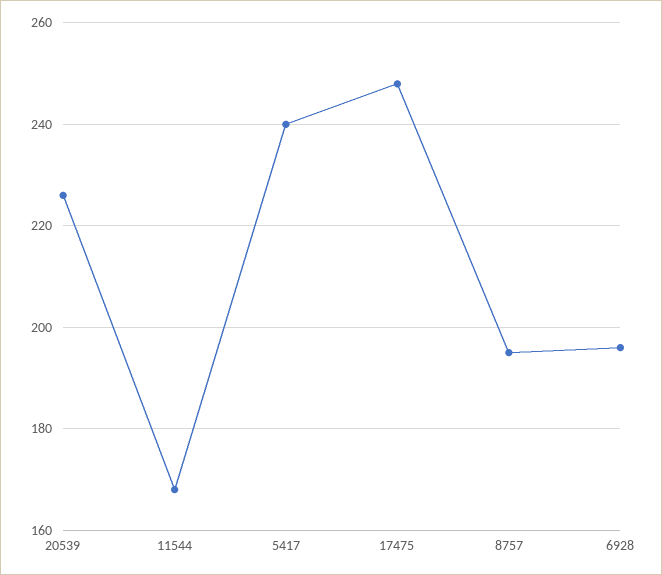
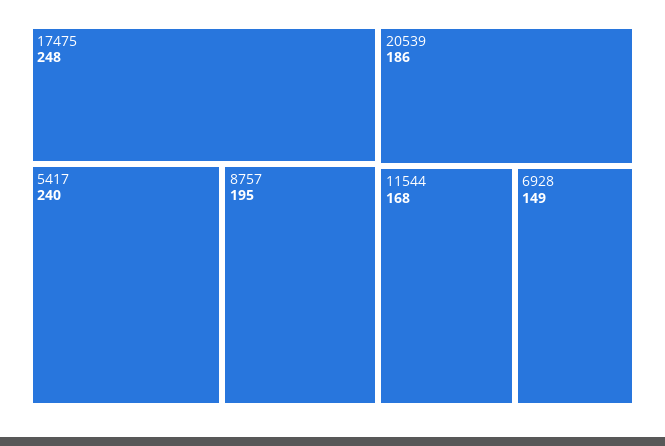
  {
-   "20539": 225,
+   "20539": 186,
    "11544": 168,
    "5417": 240,
    "17475": 248,
    "8757": 195,
-   "6928": 195
+   "6928": 149
  }

